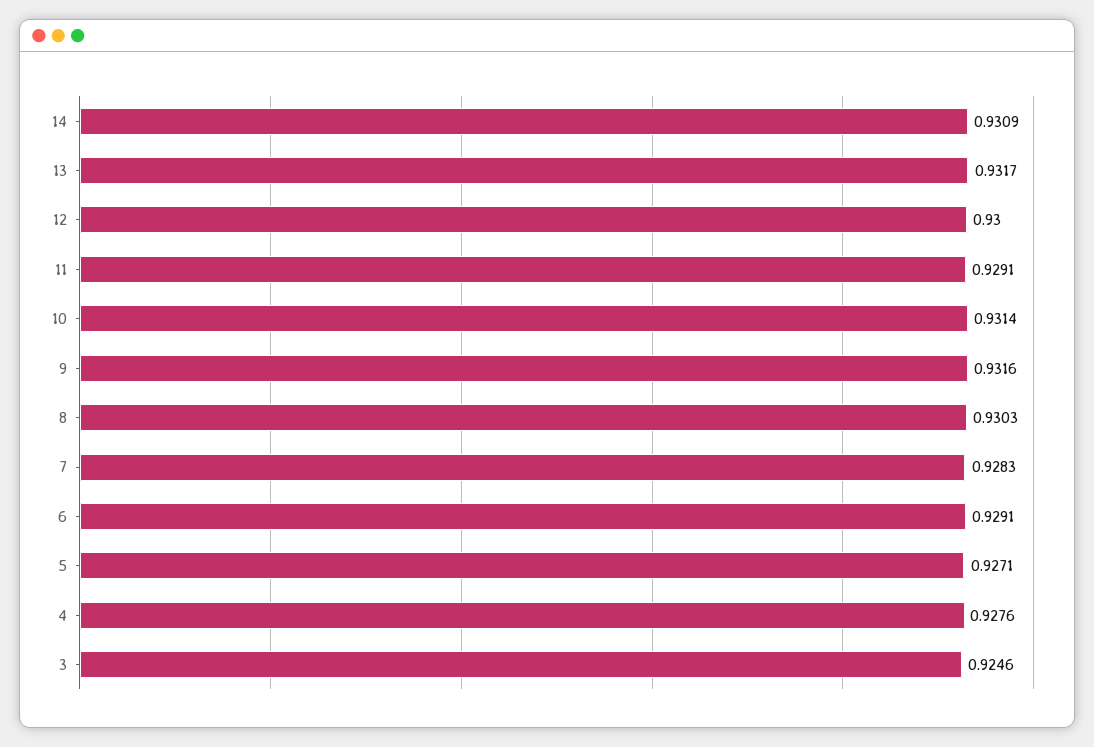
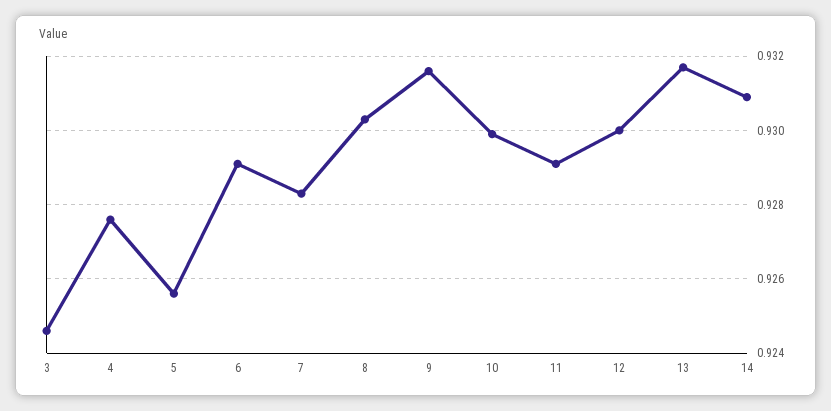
  {
    "14": 0.9309,
    "13": 0.9317,
    "12": 0.93,
    "11": 0.9291,
-   "10": 0.9314,
+   "10": 0.93,
    "9": 0.9316,
    "8": 0.9303,
    "7": 0.9283,
    "6": 0.9291,
-   "5": 0.9271,
+   "5": 0.9255,
    "4": 0.9276,
    "3": 0.9246
  }

